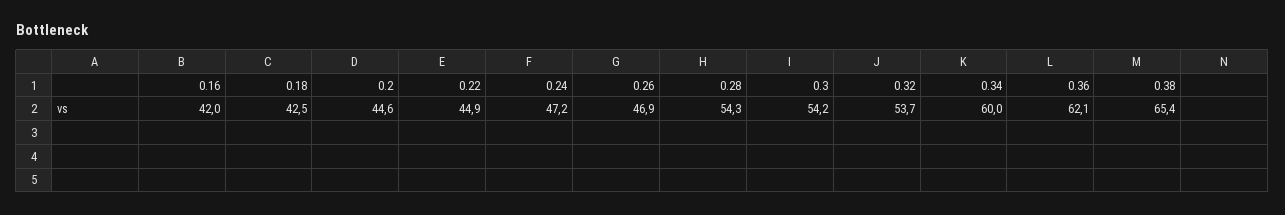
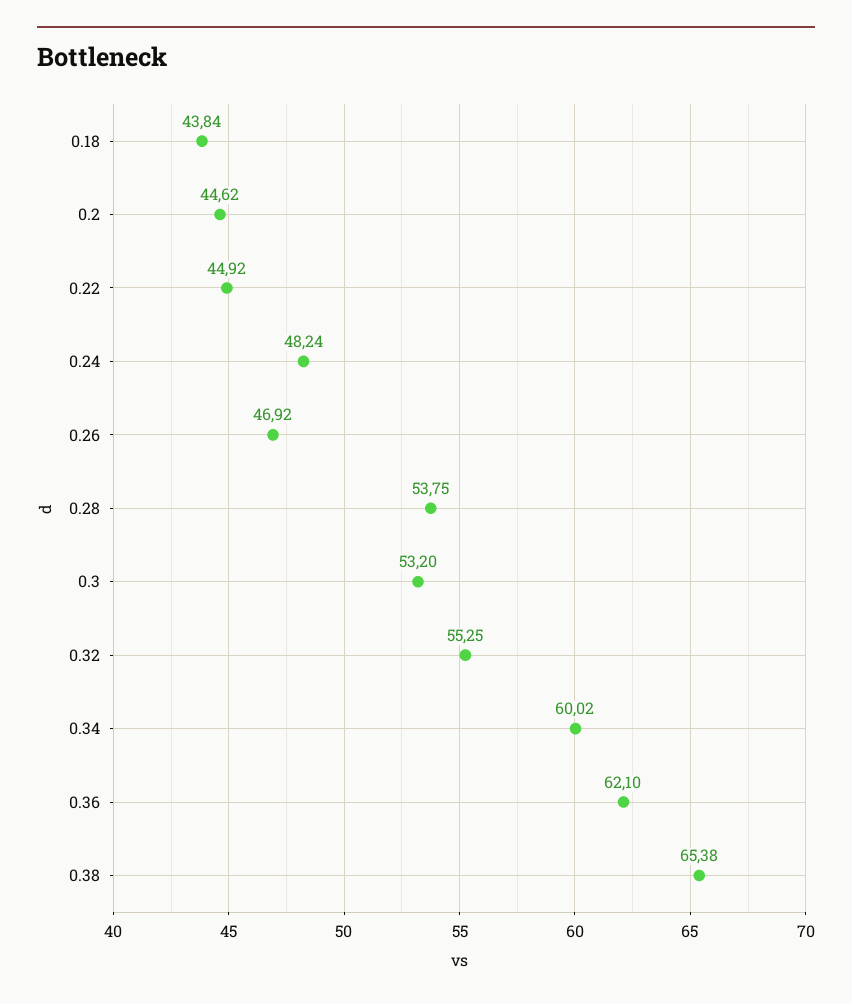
  {
-   "0.16": 42,
-   "0.18": 42.5,
+   "0.18": 43.84,
    "0.2": 44.62,
    "0.22": 44.92,
-   "0.24": 47.2,
+   "0.24": 48.24,
    "0.26": 46.92,
-   "0.28": 54.3,
+   "0.28": 53.75,
-   "0.3": 54.2,
+   "0.3": 53.2,
-   "0.32": 53.7,
+   "0.32": 55.25,
    "0.34": 60.02,
    "0.36": 62.1,
    "0.38": 65.38
  }

